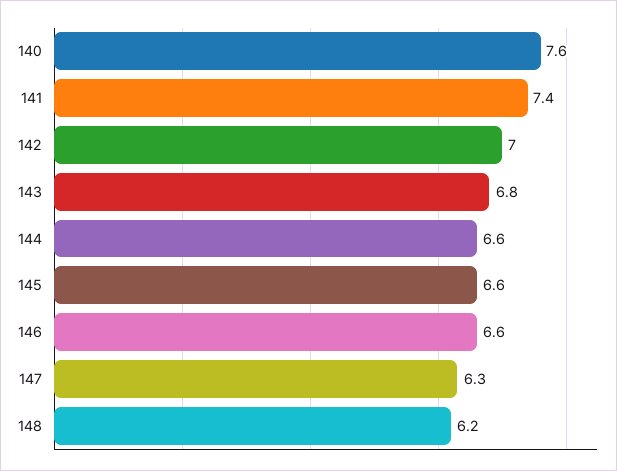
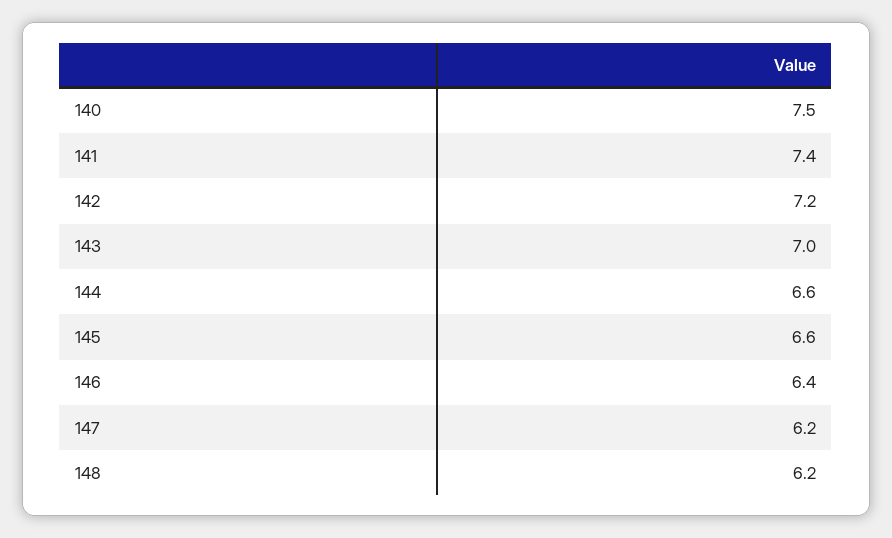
  {
-   "140": 7.6,
+   "140": 7.5,
    "141": 7.4,
-   "142": 7,
+   "142": 7.2,
-   "143": 6.8,
+   "143": 7,
    "144": 6.6,
    "145": 6.6,
-   "146": 6.6,
+   "146": 6.4,
-   "147": 6.3,
+   "147": 6.2,
    "148": 6.2
  }

